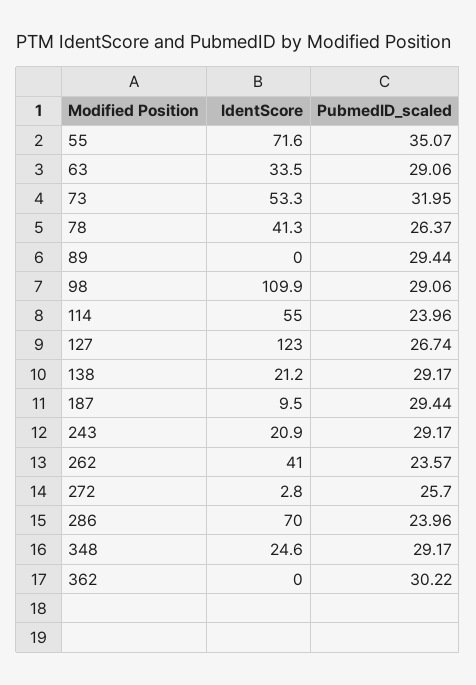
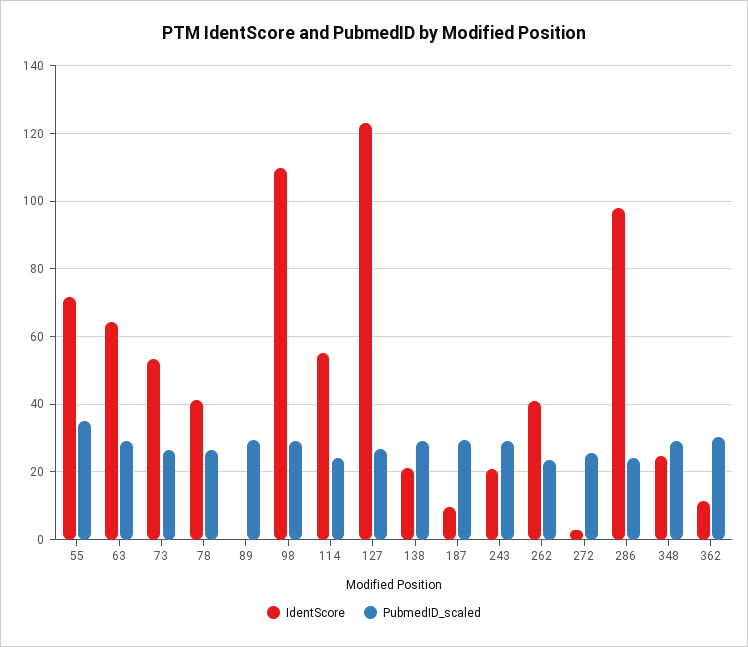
  {
    "IdentScore": {
      "55": 71.6,
-     "63": 33.5,
+     "63": 64,
      "73": 53.3,
      "78": 41.3,
      "89": 0,
      "98": 109.9,
      "114": 55,
      "127": 123,
      "138": 21.2,
      "187": 9.5,
      "243": 20.9,
      "262": 41,
      "272": 2.8,
-     "286": 70,
+     "286": 98,
      "348": 24.6,
-     "362": 0
+     "362": 12
    },
    "PubmedID_scaled": {
      "55": 35.07,
      "63": 29.06,
-     "73": 31.95,
+     "73": 26,
      "78": 26.37,
      "89": 29.44,
      "98": 29.06,
      "114": 23.96,
      "127": 26.74,
      "138": 29.17,
      "187": 29.44,
      "243": 29.17,
      "262": 23.57,
      "272": 25.7,
      "286": 23.96,
      "348": 29.17,
      "362": 30.22
    }
  }

